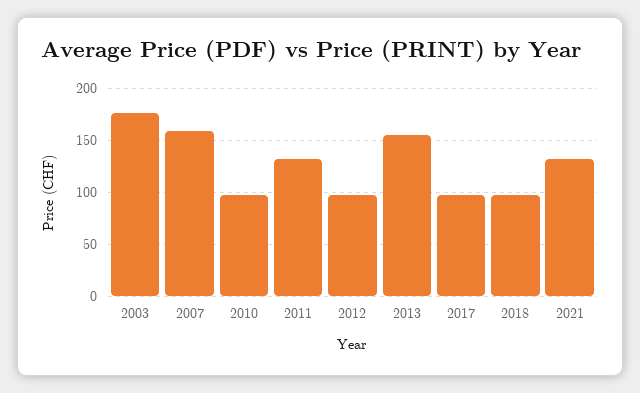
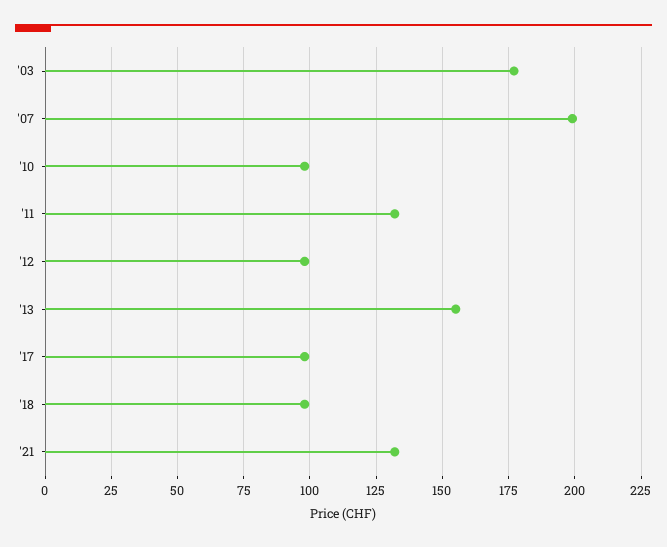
  {
    "2003": 175,
-   "2007": 160,
+   "2007": 200,
    "2010": 100,
    "2011": 130,
    "2012": 100,
    "2013": 155,
    "2017": 100,
    "2018": 100,
    "2021": 130
  }

